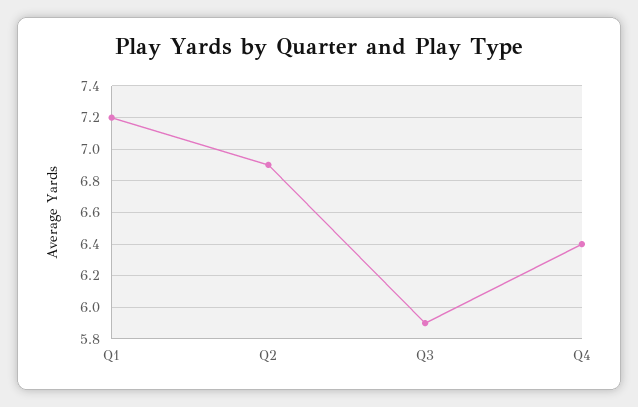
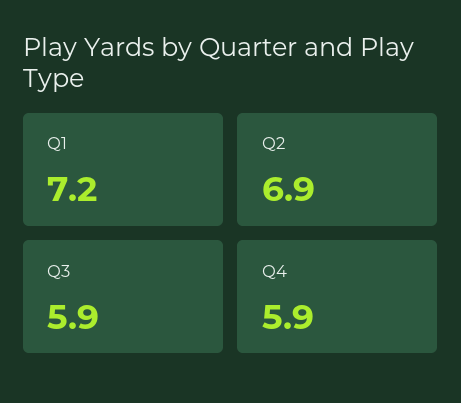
  {
    "Q1": 7.2,
    "Q2": 6.9,
    "Q3": 5.9,
-   "Q4": 6.4
+   "Q4": 5.9
  }

